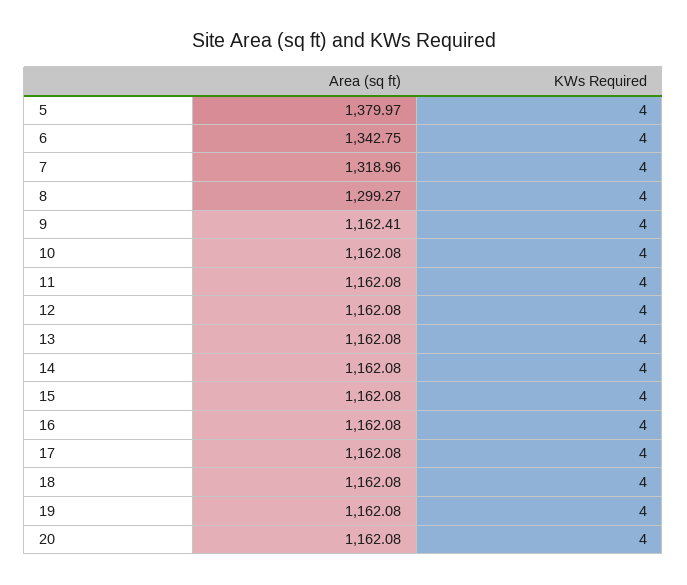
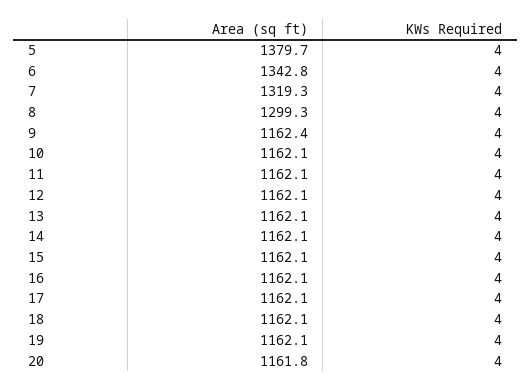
  {
    "Area (sq ft)": {
-     "5": 1379.97,
+     "5": 1379.7,
      "6": 1342.75,
-     "7": 1318.96,
+     "7": 1319.3,
      "8": 1299.27,
      "9": 1162.41,
      "10": 1162.08,
      "11": 1162.08,
      "12": 1162.08,
      "13": 1162.08,
      "14": 1162.08,
      "15": 1162.08,
      "16": 1162.08,
      "17": 1162.08,
      "18": 1162.08,
      "19": 1162.08,
-     "20": 1162.08
+     "20": 1161.8
    },
    "KWs Required": {
      "5": 4,
      "6": 4,
      "7": 4,
      "8": 4,
      "9": 4,
      "10": 4,
      "11": 4,
      "12": 4,
      "13": 4,
      "14": 4,
      "15": 4,
      "16": 4,
      "17": 4,
      "18": 4,
      "19": 4,
      "20": 4
    }
  }

